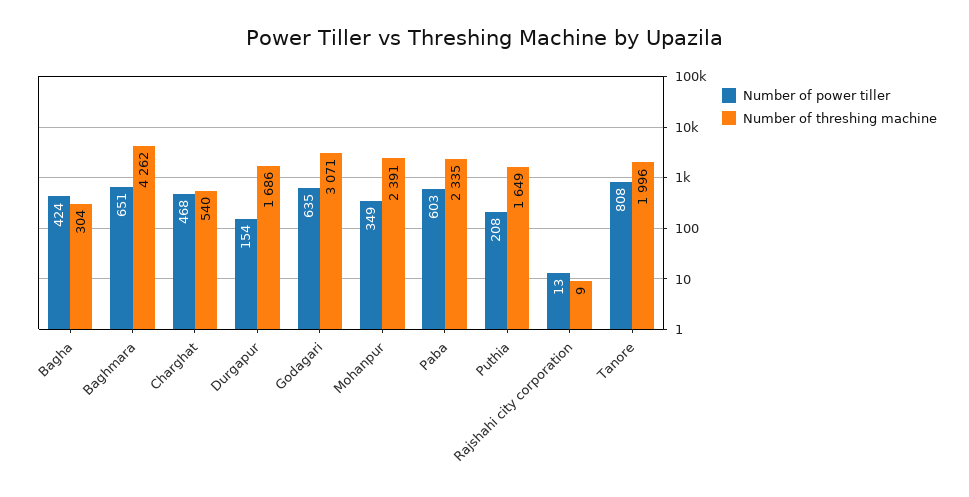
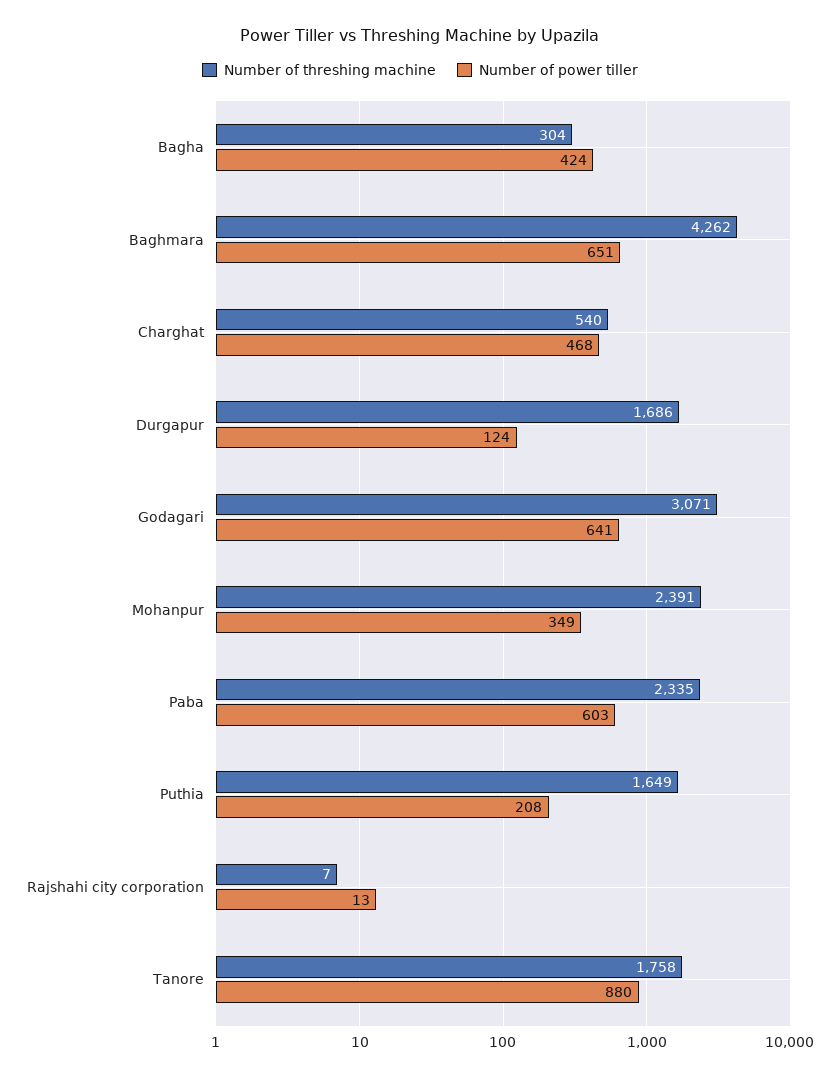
  {
    "Number of power tiller": {
      "Bagha": 424,
      "Baghmara": 651,
      "Charghat": 468,
-     "Durgapur": 154,
+     "Durgapur": 124,
-     "Godagari": 635,
+     "Godagari": 641,
      "Mohanpur": 349,
      "Paba": 603,
      "Puthia": 208,
      "Rajshahi city corporation": 13,
-     "Tanore": 808
+     "Tanore": 880
    },
    "Number of threshing machine": {
      "Bagha": 304,
      "Baghmara": 4262,
      "Charghat": 540,
      "Durgapur": 1686,
      "Godagari": 3071,
      "Mohanpur": 2391,
      "Paba": 2335,
      "Puthia": 1649,
-     "Rajshahi city corporation": 9,
+     "Rajshahi city corporation": 7,
-     "Tanore": 1996
+     "Tanore": 1758
    }
  }

